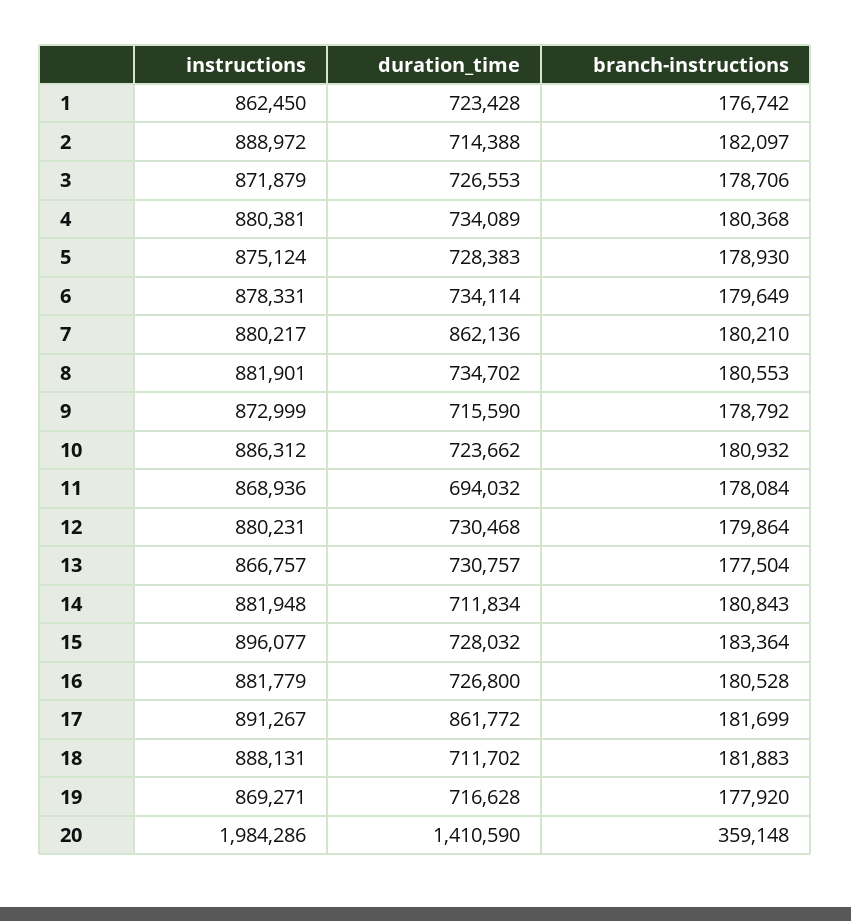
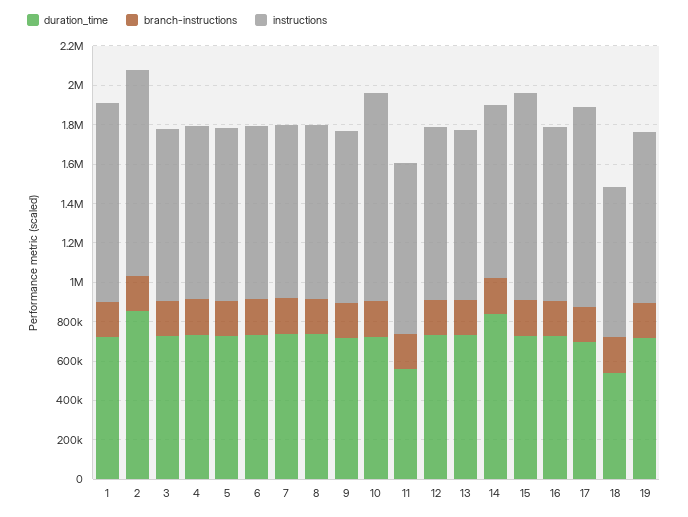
  {
    "instructions": {
-     "1": 862450,
+     "1": 1000000,
-     "2": 888972,
+     "2": 1050000,
      "3": 871879,
      "4": 880381,
      "5": 875124,
      "6": 878331,
      "7": 880217,
      "8": 881901,
      "9": 872999,
-     "10": 886312,
+     "10": 1050000,
      "11": 868936,
      "12": 880231,
      "13": 866757,
      "14": 881948,
-     "15": 896077,
+     "15": 1050000,
      "16": 881779,
-     "17": 891267,
+     "17": 1000000,
-     "18": 888131,
+     "18": 750000,
-     "19": 869271,
+     "19": 869271
-     "20": 1984286
    },
    "duration_time": {
      "1": 723428,
-     "2": 714388,
+     "2": 850000,
      "3": 726553,
      "4": 734089,
      "5": 728383,
      "6": 734114,
-     "7": 862136,
+     "7": 750000,
      "8": 734702,
      "9": 715590,
      "10": 723662,
-     "11": 694032,
+     "11": 550000,
      "12": 730468,
      "13": 730757,
-     "14": 711834,
+     "14": 850000,
      "15": 728032,
      "16": 726800,
-     "17": 861772,
+     "17": 700000,
-     "18": 711702,
+     "18": 550000,
-     "19": 716628,
+     "19": 716628
-     "20": 1410590
    },
    "branch-instructions": {
      "1": 176742,
      "2": 182097,
      "3": 178706,
      "4": 180368,
      "5": 178930,
      "6": 179649,
      "7": 180210,
      "8": 180553,
      "9": 178792,
      "10": 180932,
      "11": 178084,
      "12": 179864,
      "13": 177504,
      "14": 180843,
      "15": 183364,
      "16": 180528,
      "17": 181699,
      "18": 181883,
-     "19": 177920,
+     "19": 177920
-     "20": 359148
    }
  }

